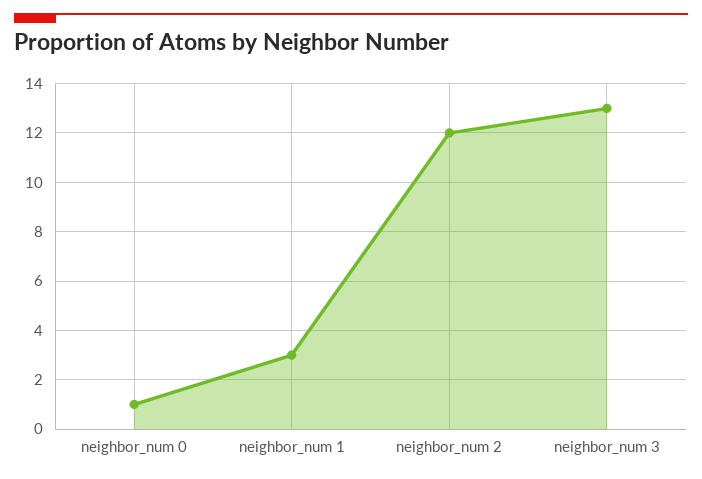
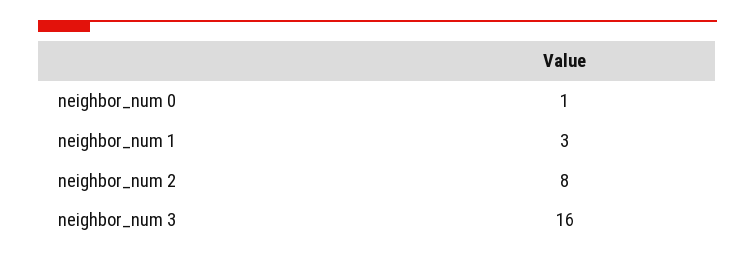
  {
    "neighbor_num 0": 1,
    "neighbor_num 1": 3,
-   "neighbor_num 2": 12,
+   "neighbor_num 2": 8,
-   "neighbor_num 3": 13
+   "neighbor_num 3": 16
  }

